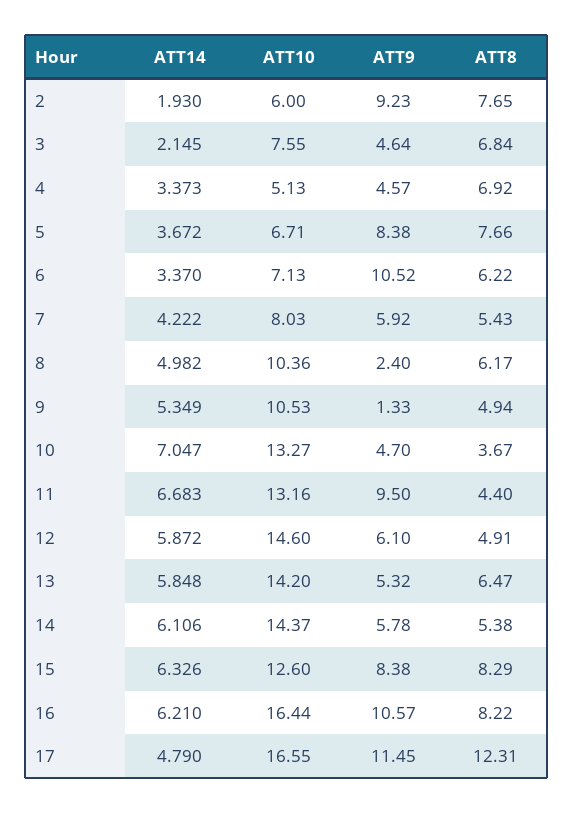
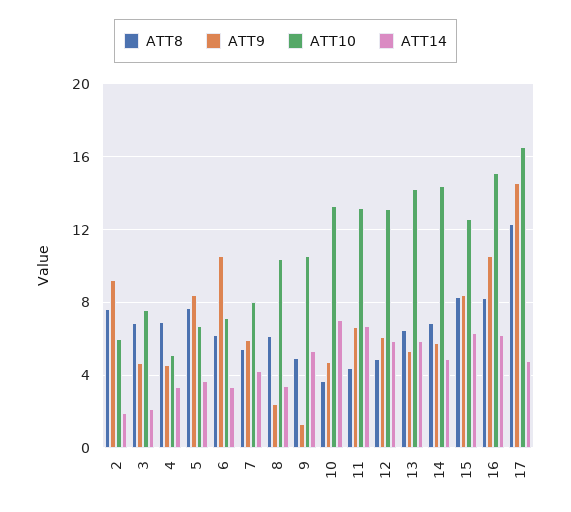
  {
    "ATT14": {
      "2": 1.93,
      "3": 2.145,
      "4": 3.373,
      "5": 3.672,
      "6": 3.37,
      "7": 4.222,
-     "8": 4.982,
+     "8": 3.5,
      "9": 5.349,
      "10": 7.047,
      "11": 6.683,
      "12": 5.872,
      "13": 5.848,
-     "14": 6.106,
+     "14": 5,
      "15": 6.326,
      "16": 6.21,
      "17": 4.79
    },
    "ATT10": {
      "2": 6,
      "3": 7.55,
      "4": 5.13,
      "5": 6.71,
      "6": 7.13,
      "7": 8.03,
      "8": 10.36,
      "9": 10.53,
      "10": 13.27,
      "11": 13.16,
-     "12": 14.6,
+     "12": 13,
      "13": 14.2,
      "14": 14.37,
      "15": 12.6,
-     "16": 16.44,
+     "16": 15,
      "17": 16.55
    },
    "ATT9": {
      "2": 9.23,
      "3": 4.64,
      "4": 4.57,
      "5": 8.38,
      "6": 10.52,
      "7": 5.92,
      "8": 2.4,
      "9": 1.33,
      "10": 4.7,
-     "11": 9.5,
+     "11": 6.5,
      "12": 6.1,
      "13": 5.32,
      "14": 5.78,
      "15": 8.38,
      "16": 10.57,
-     "17": 11.45
+     "17": 14.5
    },
    "ATT8": {
      "2": 7.65,
      "3": 6.84,
      "4": 6.92,
      "5": 7.66,
      "6": 6.22,
      "7": 5.43,
      "8": 6.17,
      "9": 4.94,
      "10": 3.67,
      "11": 4.4,
      "12": 4.91,
      "13": 6.47,
-     "14": 5.38,
+     "14": 7,
      "15": 8.29,
      "16": 8.22,
      "17": 12.31
    }
  }

